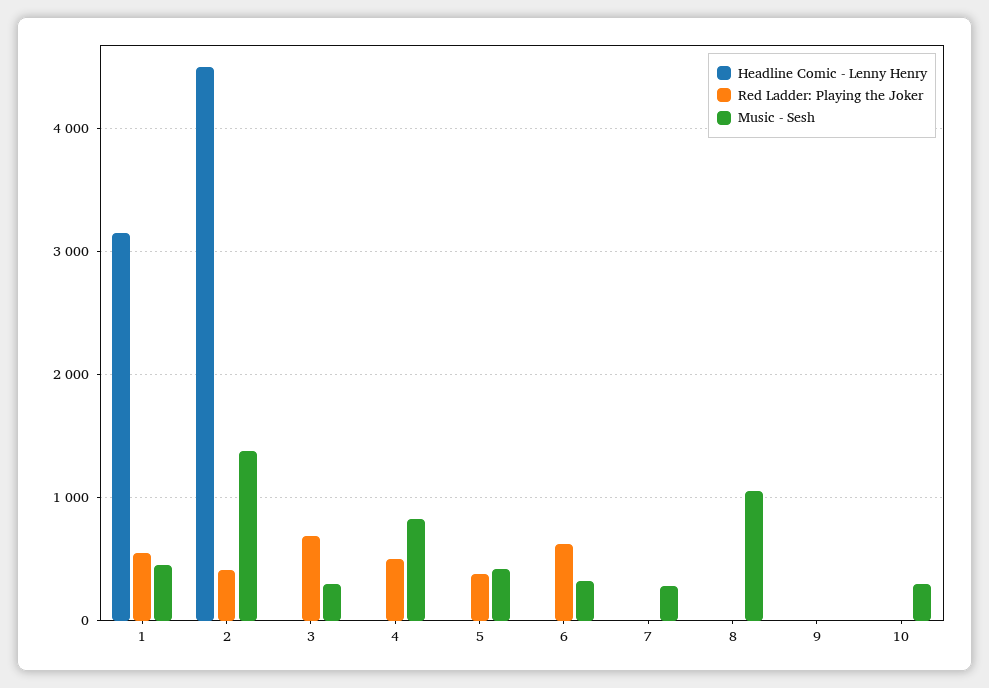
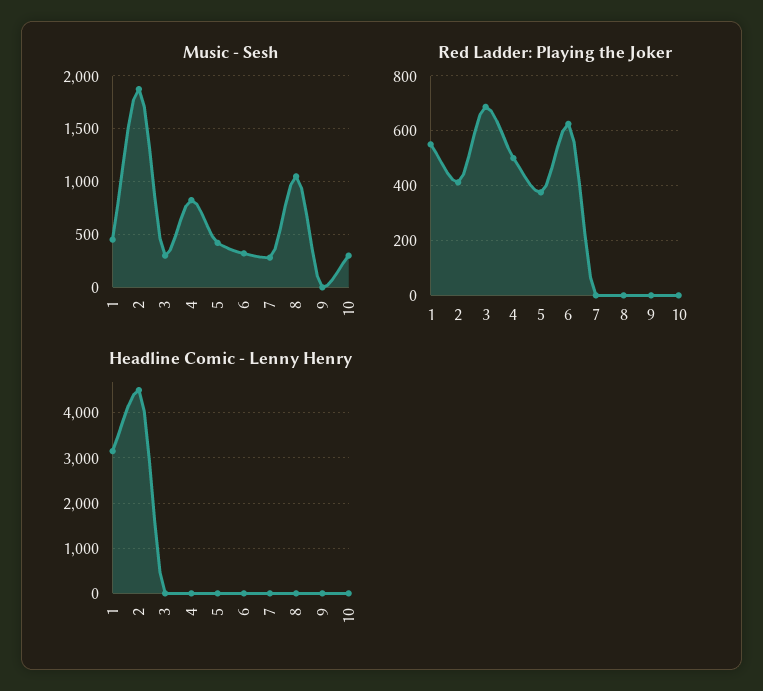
  {
    "Headline Comic - Lenny Henry": {
      "1": 3200,
      "2": 4500,
      "3": 0,
      "4": 0,
      "5": 0,
      "6": 0,
      "7": 0,
      "8": 0,
      "9": 0,
      "10": 0
    },
    "Red Ladder: Playing the Joker": {
      "1": 550,
      "2": 400,
      "3": 675,
      "4": 500,
      "5": 375,
      "6": 625,
      "7": 0,
      "8": 0,
      "9": 0,
      "10": 0
    },
    "Music - Sesh": {
      "1": 500,
-     "2": 1400,
+     "2": 1900,
      "3": 300,
      "4": 800,
      "5": 400,
      "6": 300,
      "7": 300,
      "8": 1100,
      "9": 0,
      "10": 300
    }
  }

